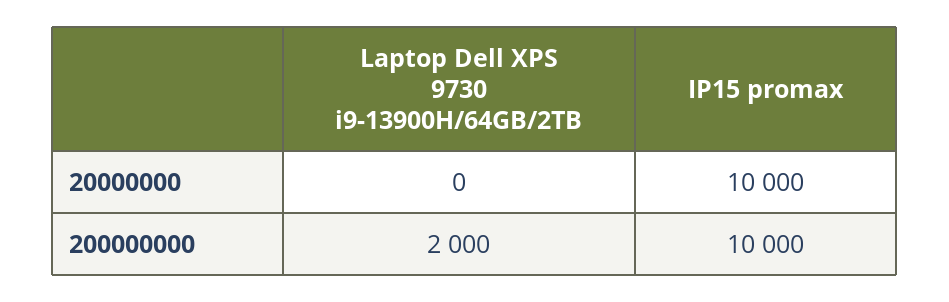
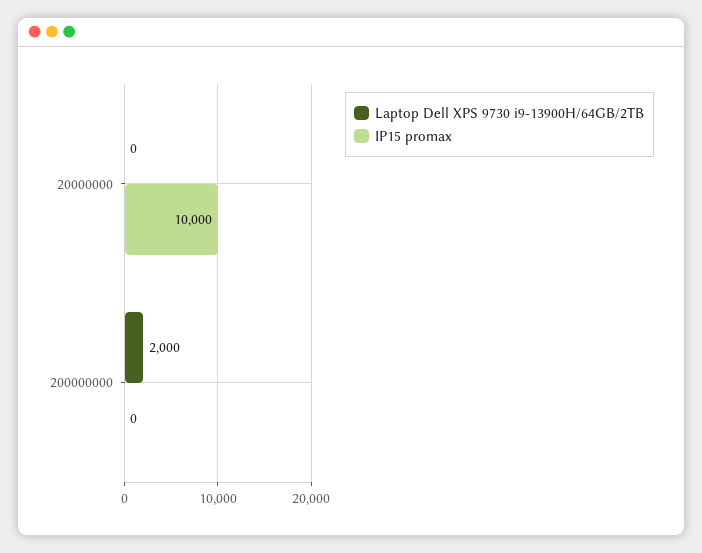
  {
    "Laptop Dell XPS 9730 i9-13900H/64GB/2TB": {
      "20000000": 0,
      "200000000": 2000
    },
    "IP15 promax": {
      "20000000": 10000,
-     "200000000": 10000
+     "200000000": 0
    }
  }

